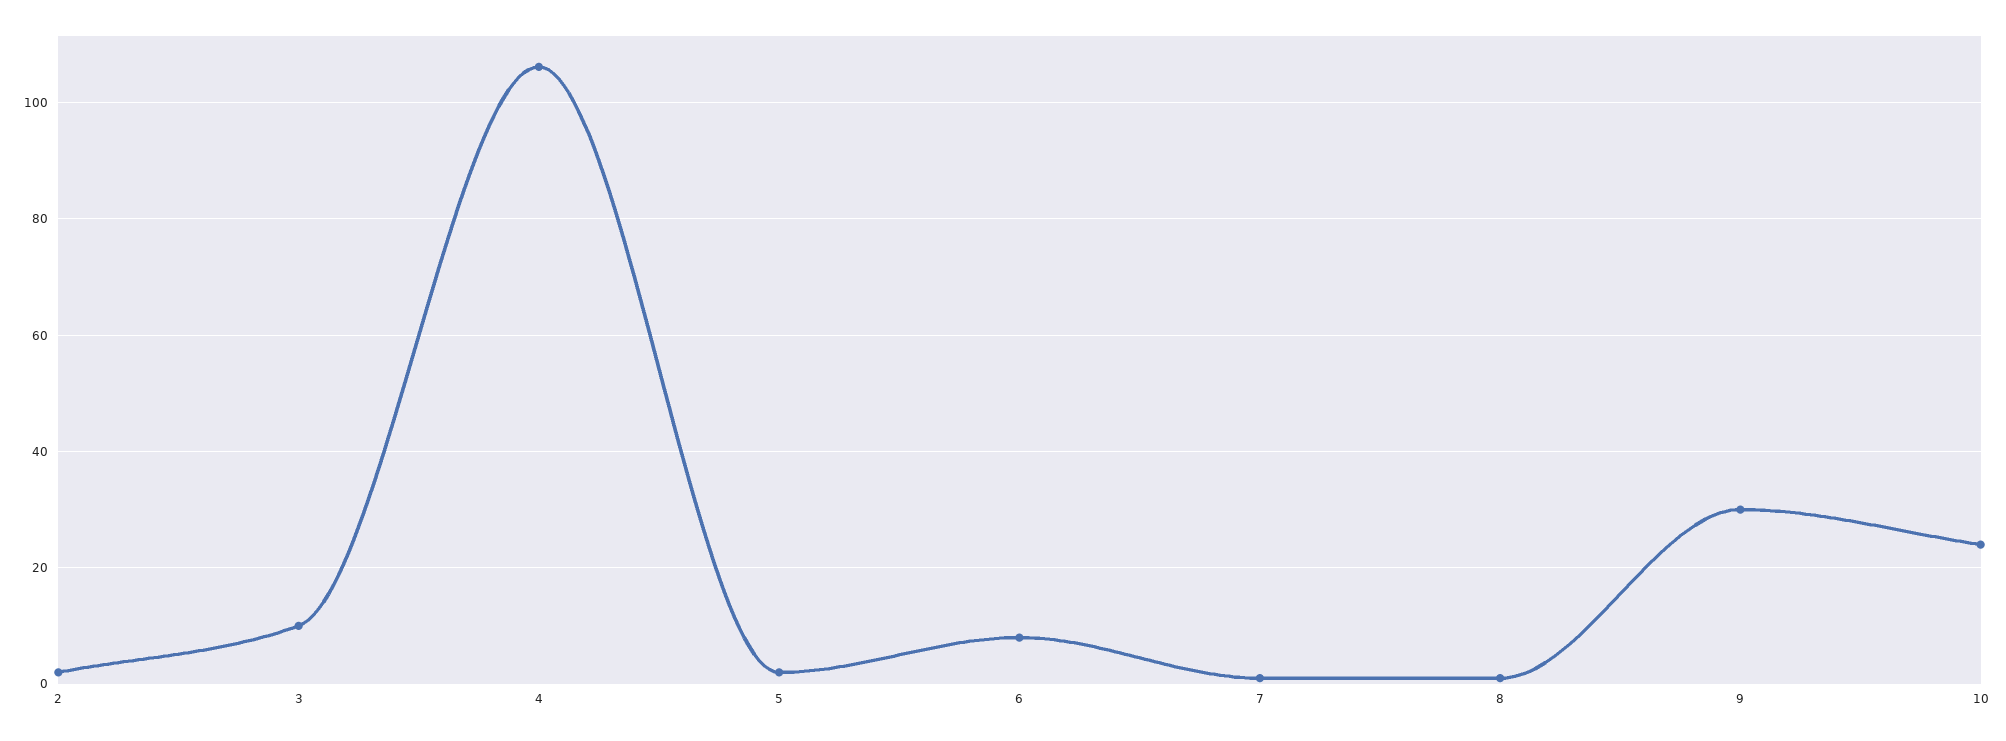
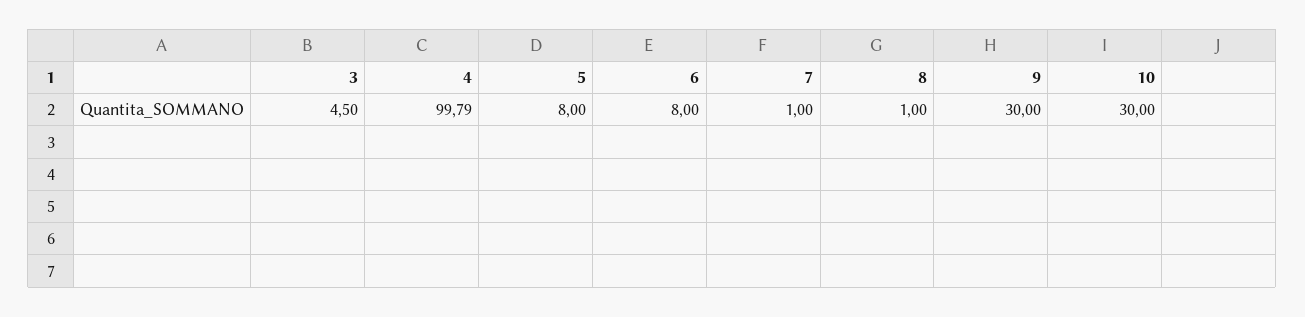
  {
-   "2": 2,
-   "3": 10,
+   "3": 4.5,
-   "4": 106,
+   "4": 99.79,
-   "5": 2,
+   "5": 8,
    "6": 8,
    "7": 1,
    "8": 1,
    "9": 30,
-   "10": 24
+   "10": 30
  }

